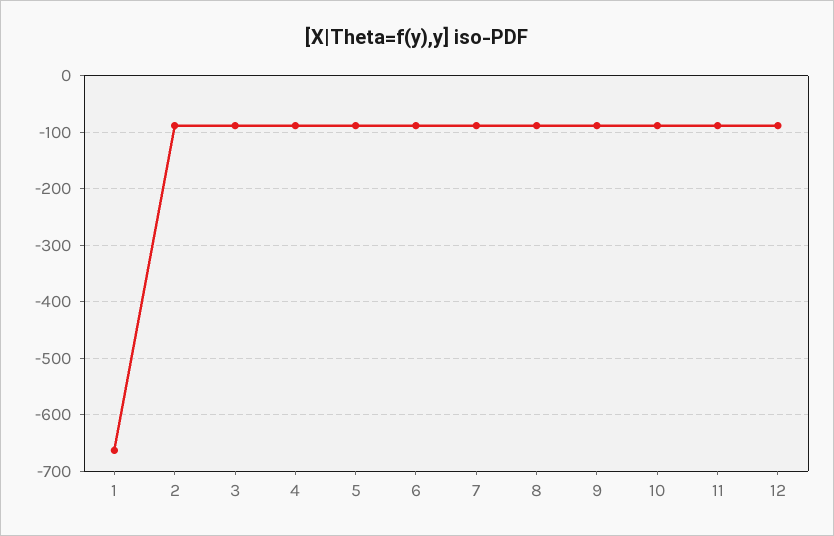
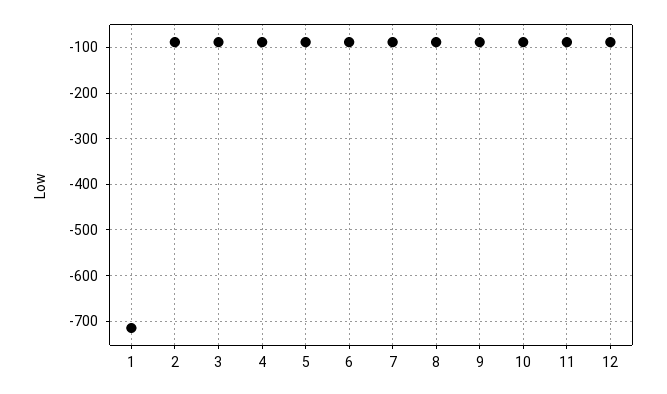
  {
-   "1": -660,
+   "1": -720,
    "2": -80,
    "3": -80,
    "4": -80,
    "5": -80,
    "6": -80,
    "7": -80,
    "8": -80,
    "9": -80,
    "10": -80,
    "11": -80,
    "12": -80
  }

